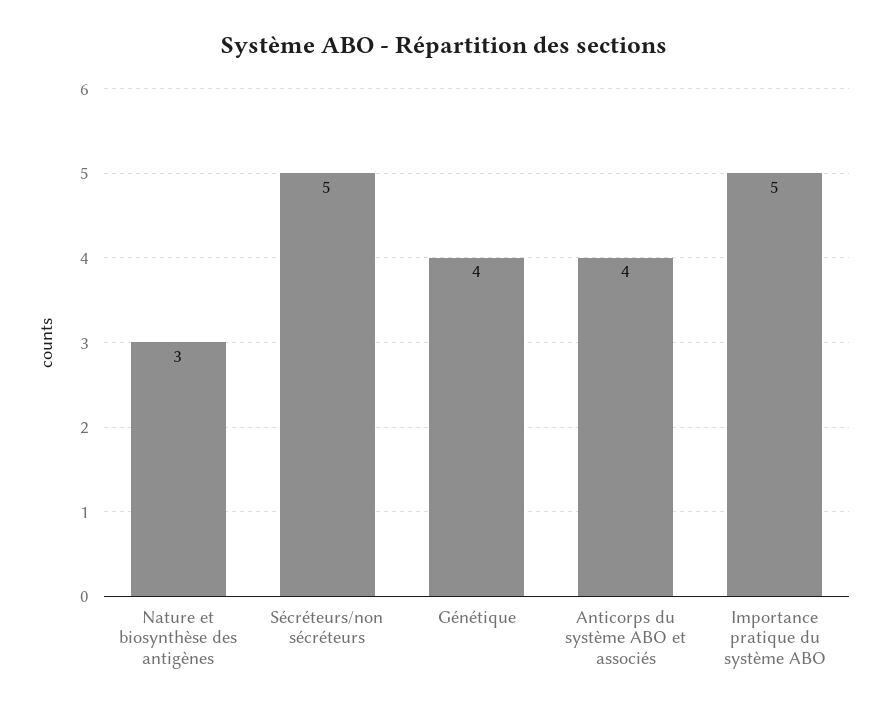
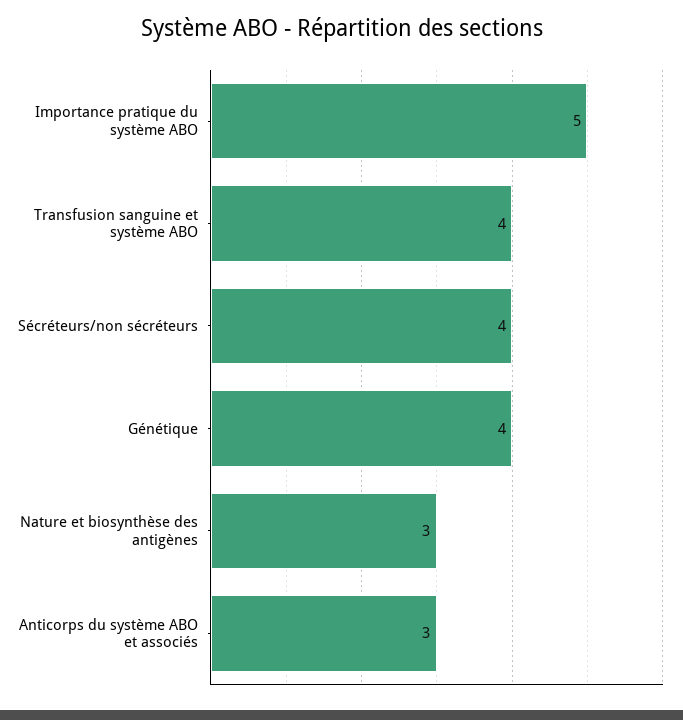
  {
    "Nature et biosynthèse des antigènes": 3,
-   "Sécréteurs/non sécréteurs": 5,
+   "Sécréteurs/non sécréteurs": 4,
    "Génétique": 4,
-   "Anticorps du système ABO et associés": 4,
+   "Anticorps du système ABO et associés": 3,
-   "Importance pratique du système ABO": 5
+   "Importance pratique du système ABO": 5,
+   "Transfusion sanguine et système ABO": 4
  }

